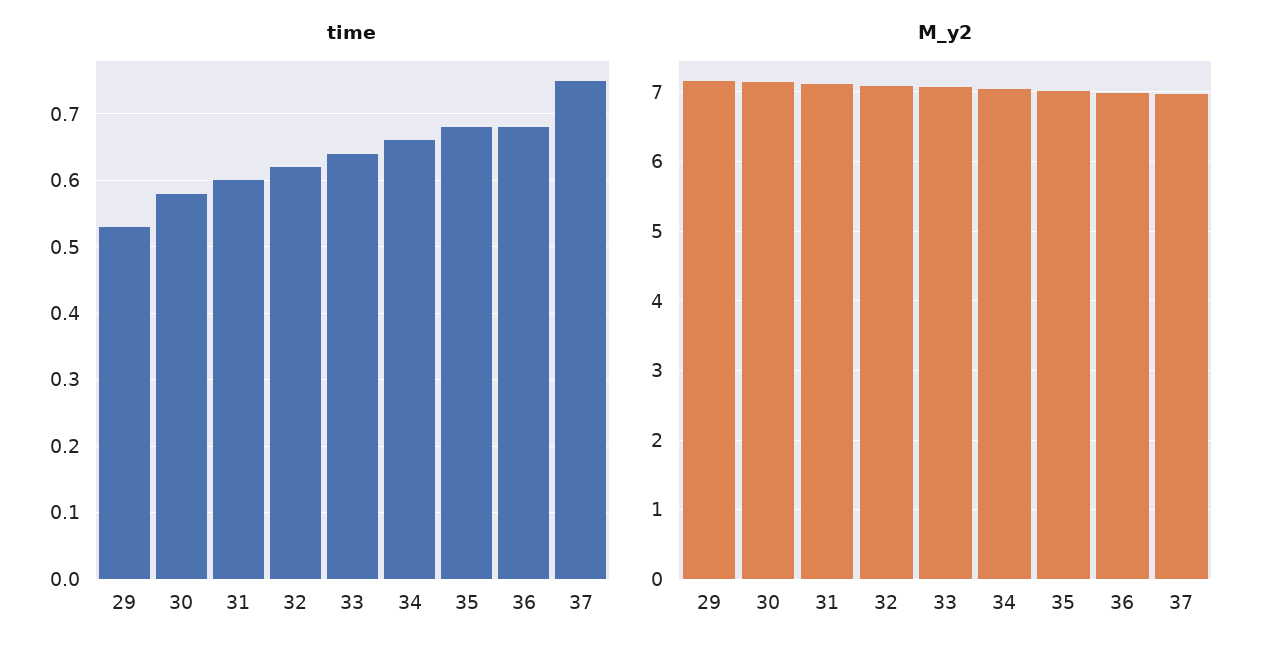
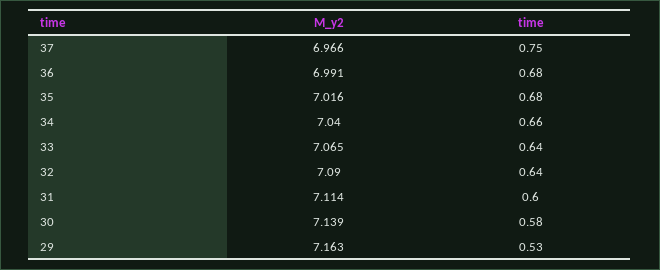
  {
    "time": {
      "29": 0.53,
      "30": 0.58,
      "31": 0.6,
-     "32": 0.62,
+     "32": 0.64,
      "33": 0.64,
      "34": 0.66,
      "35": 0.68,
      "36": 0.68,
      "37": 0.75
    },
    "M_y2": {
      "29": 7.163,
      "30": 7.139,
      "31": 7.114,
      "32": 7.09,
      "33": 7.065,
      "34": 7.04,
      "35": 7.016,
      "36": 6.991,
      "37": 6.966
    }
  }

